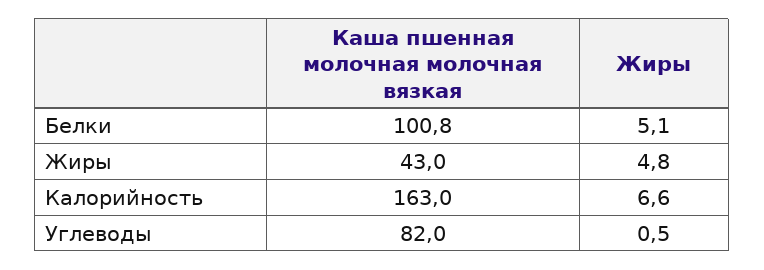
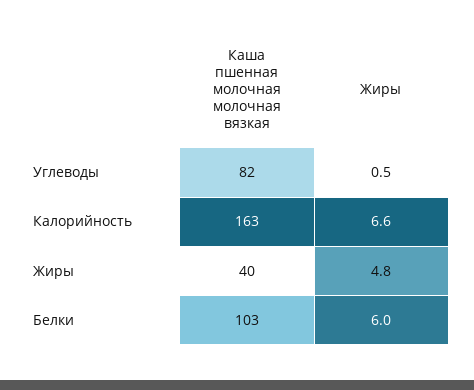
  {
    "Каша пшенная молочная молочная вязкая": {
-     "Белки": 100.8,
+     "Белки": 103,
-     "Жиры": 43,
+     "Жиры": 40,
      "Калорийность": 163,
      "Углеводы": 82
    },
    "Жиры": {
-     "Белки": 5.1,
+     "Белки": 6,
      "Жиры": 4.8,
      "Калорийность": 6.6,
      "Углеводы": 0.5
    }
  }

